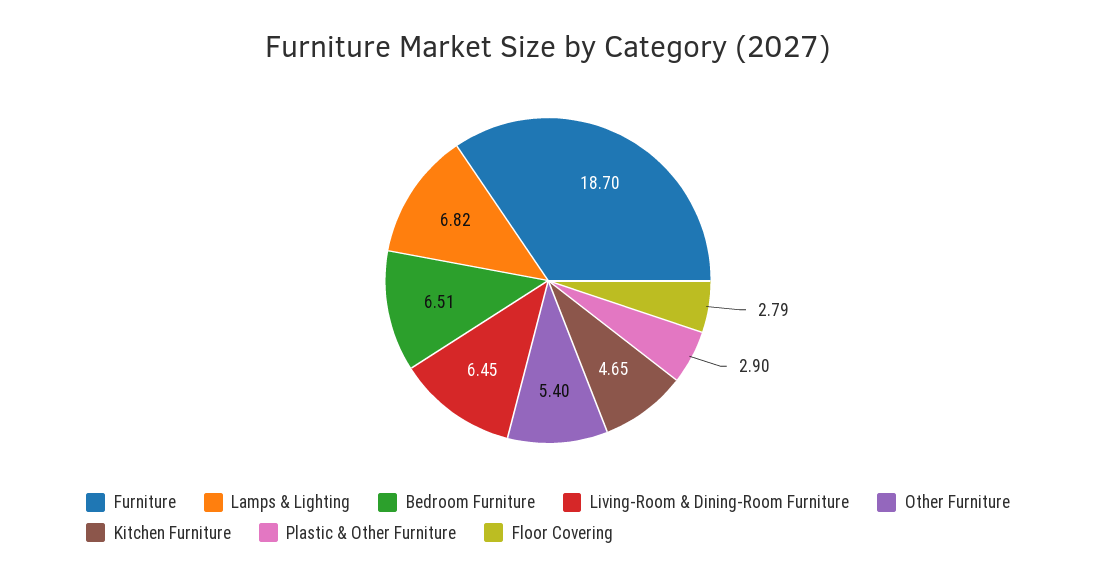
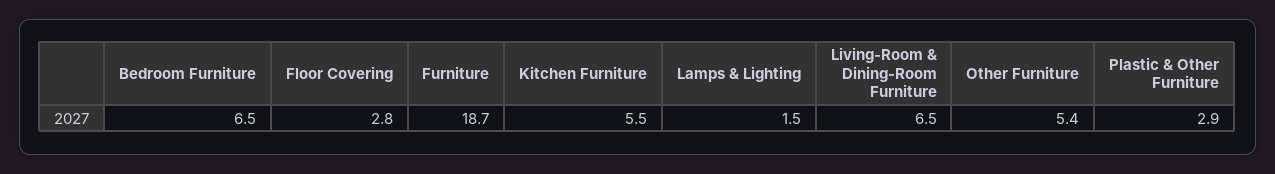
  {
    "Furniture": 18.7,
-   "Lamps & Lighting": 6.82,
+   "Lamps & Lighting": 1.5,
    "Bedroom Furniture": 6.51,
    "Living-Room & Dining-Room Furniture": 6.45,
    "Other Furniture": 5.4,
-   "Kitchen Furniture": 4.65,
+   "Kitchen Furniture": 5.5,
    "Plastic & Other Furniture": 2.9,
    "Floor Covering": 2.79
  }

